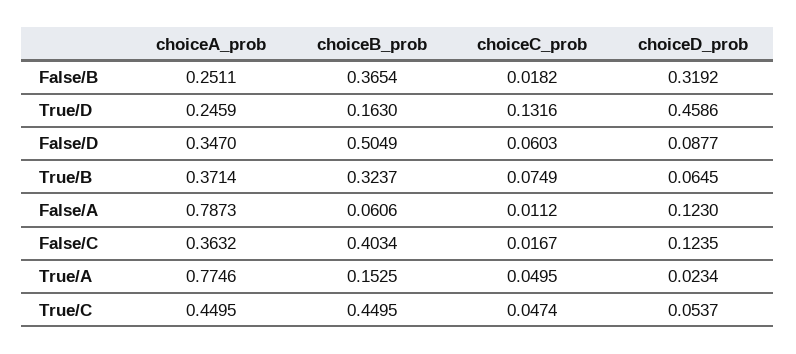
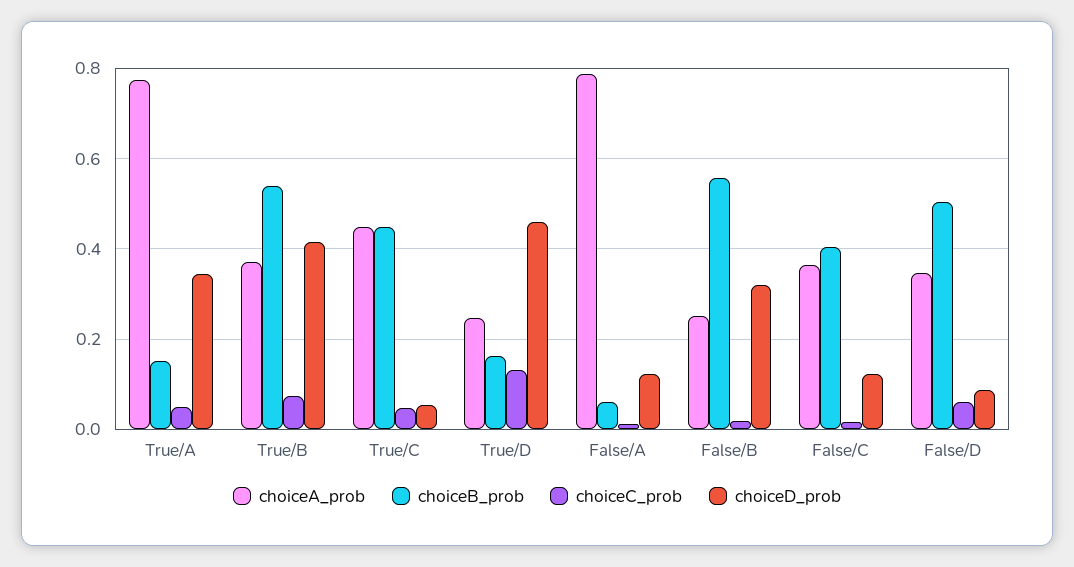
  {
    "choiceA_prob": {
      "False/B": 0.2511,
      "True/D": 0.2459,
      "False/D": 0.347,
      "True/B": 0.3714,
      "False/A": 0.7873,
      "False/C": 0.3632,
      "True/A": 0.7746,
      "True/C": 0.4495
    },
    "choiceB_prob": {
-     "False/B": 0.3654,
+     "False/B": 0.56,
      "True/D": 0.163,
      "False/D": 0.5049,
-     "True/B": 0.3237,
+     "True/B": 0.54,
      "False/A": 0.0606,
      "False/C": 0.4034,
      "True/A": 0.1525,
      "True/C": 0.4495
    },
    "choiceC_prob": {
      "False/B": 0.0182,
      "True/D": 0.1316,
      "False/D": 0.0603,
      "True/B": 0.0749,
      "False/A": 0.0112,
      "False/C": 0.0167,
      "True/A": 0.0495,
      "True/C": 0.0474
    },
    "choiceD_prob": {
      "False/B": 0.3192,
      "True/D": 0.4586,
      "False/D": 0.0877,
-     "True/B": 0.0645,
+     "True/B": 0.42,
      "False/A": 0.123,
      "False/C": 0.1235,
-     "True/A": 0.0234,
+     "True/A": 0.34,
      "True/C": 0.0537
    }
  }

